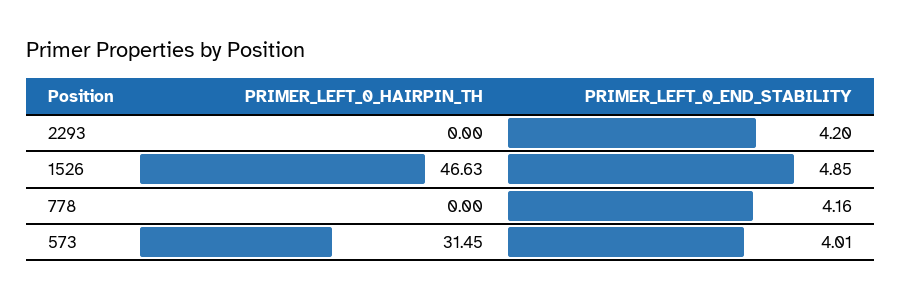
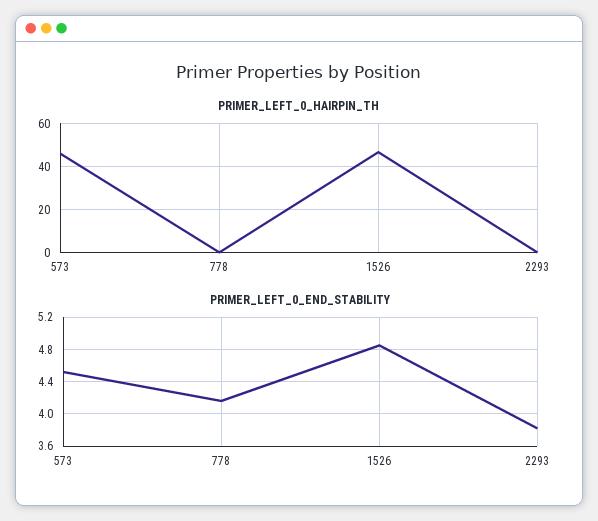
  {
    "PRIMER_LEFT_0_HAIRPIN_TH": {
      "2293": 0,
      "1526": 46.63,
      "778": 0,
-     "573": 31.45
+     "573": 45
    },
    "PRIMER_LEFT_0_END_STABILITY": {
-     "2293": 4.2,
+     "2293": 3.8,
      "1526": 4.85,
      "778": 4.16,
-     "573": 4.01
+     "573": 4.5
    }
  }

